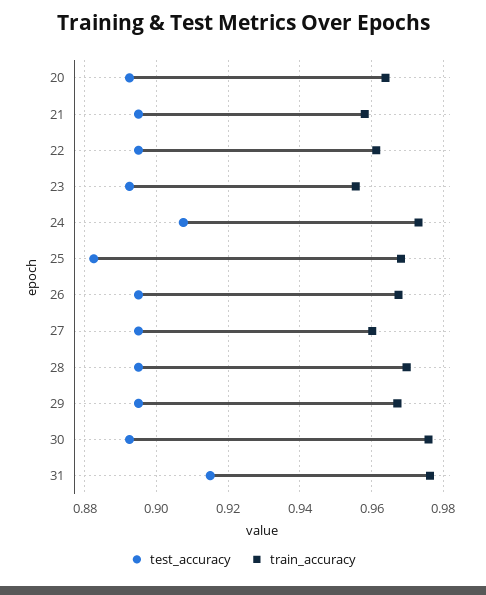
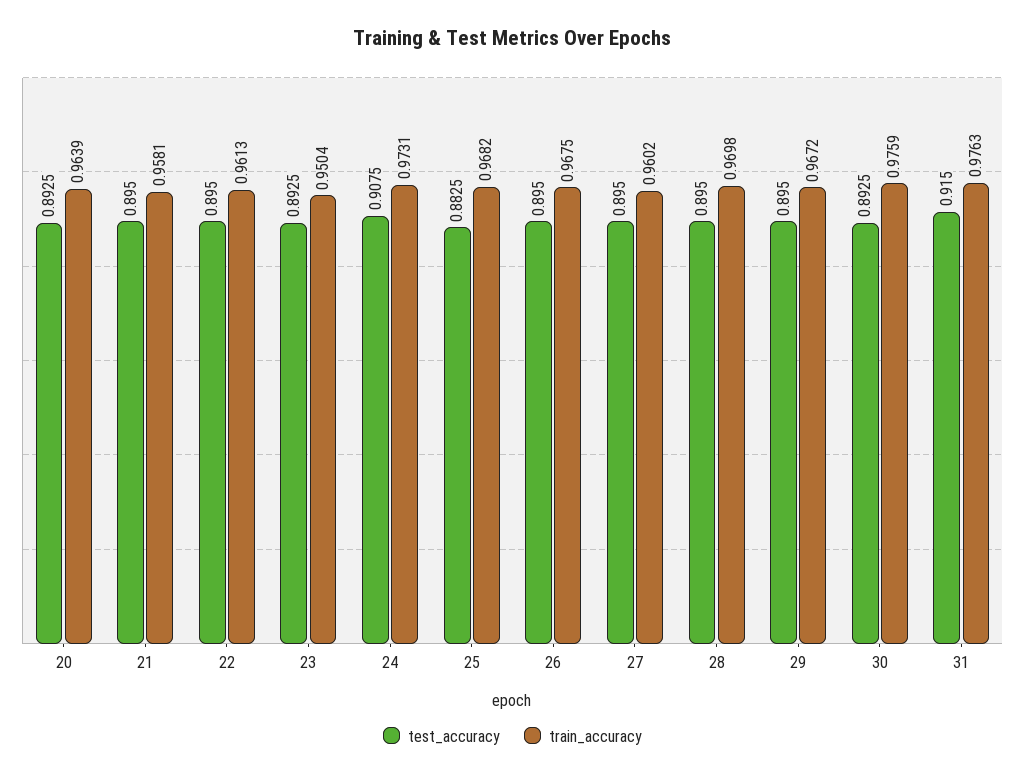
  {
    "test_accuracy": {
      "20": 0.8925,
      "21": 0.895,
      "22": 0.895,
      "23": 0.8925,
      "24": 0.9075,
      "25": 0.8825,
      "26": 0.895,
      "27": 0.895,
      "28": 0.895,
      "29": 0.895,
      "30": 0.8925,
      "31": 0.915
    },
    "train_accuracy": {
      "20": 0.9639,
      "21": 0.9581,
      "22": 0.9613,
-     "23": 0.956,
+     "23": 0.9504,
      "24": 0.9731,
      "25": 0.9682,
      "26": 0.9675,
      "27": 0.9602,
      "28": 0.9698,
      "29": 0.9672,
      "30": 0.9759,
      "31": 0.9763
    }
  }

